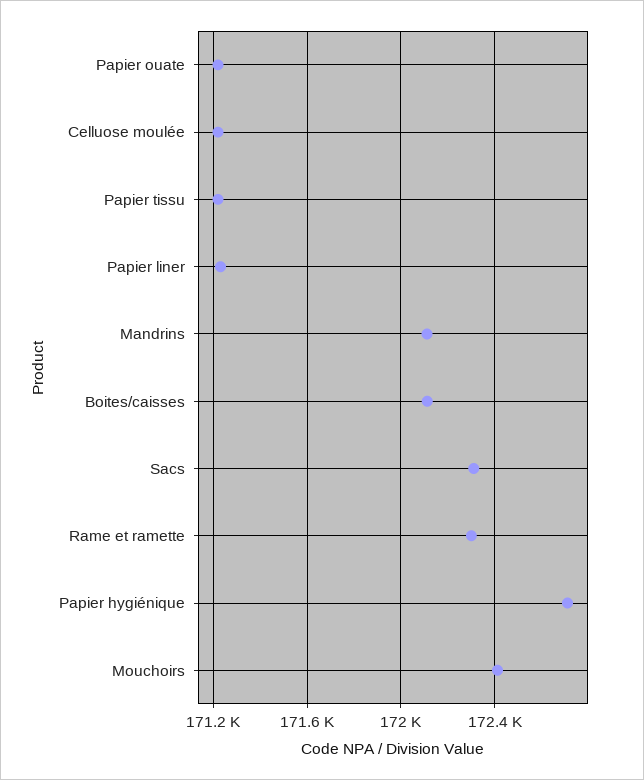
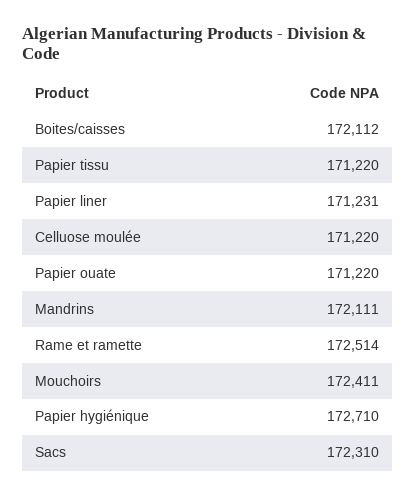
  {
    "Papier ouate": 171220,
    "Celluose moulée": 171220,
    "Papier tissu": 171220,
    "Papier liner": 171231,
    "Mandrins": 172111,
    "Boites/caisses": 172112,
    "Sacs": 172310,
-   "Rame et ramette": 172300,
+   "Rame et ramette": 172514,
    "Papier hygiénique": 172710,
    "Mouchoirs": 172411
  }

